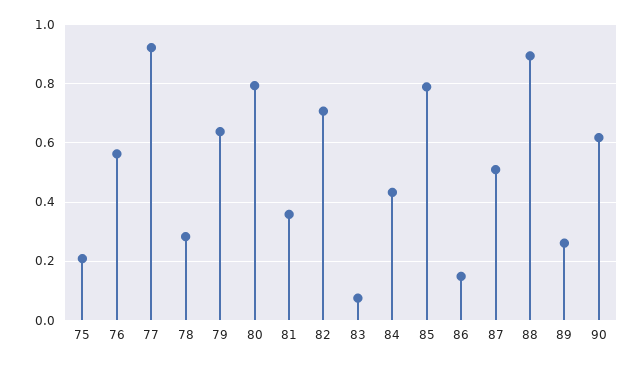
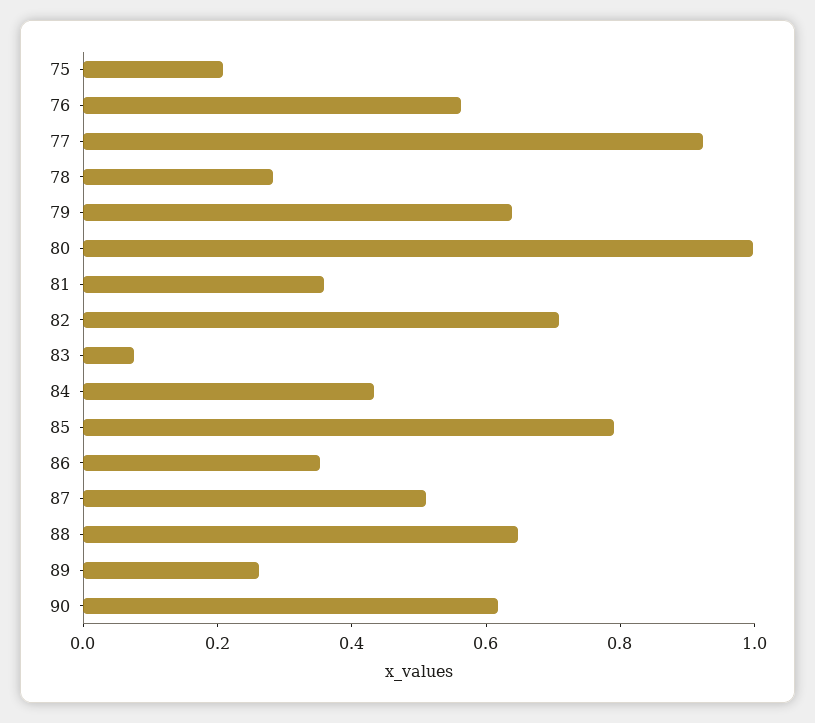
  {
    "75": 0.2,
    "76": 0.575,
    "77": 0.925,
    "78": 0.275,
    "79": 0.65,
-   "80": 0.8,
+   "80": 1,
    "81": 0.35,
    "82": 0.7,
    "83": 0.075,
    "84": 0.425,
    "85": 0.8,
-   "86": 0.15,
+   "86": 0.35,
    "87": 0.5,
-   "88": 0.9,
+   "88": 0.65,
    "89": 0.25,
    "90": 0.625
  }

